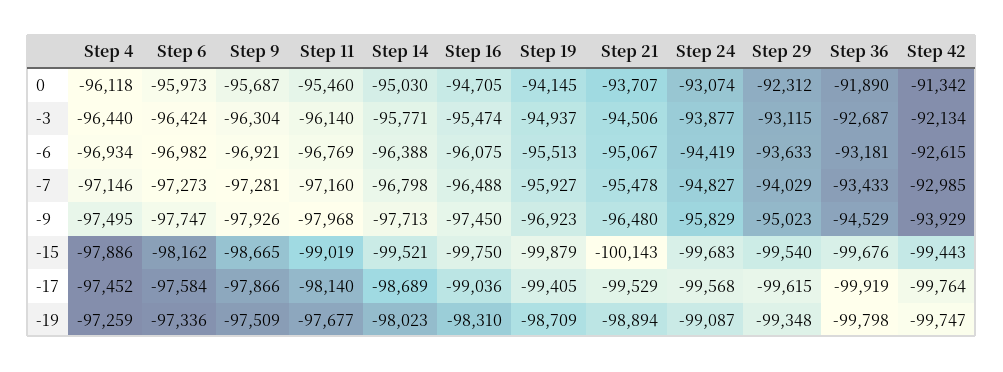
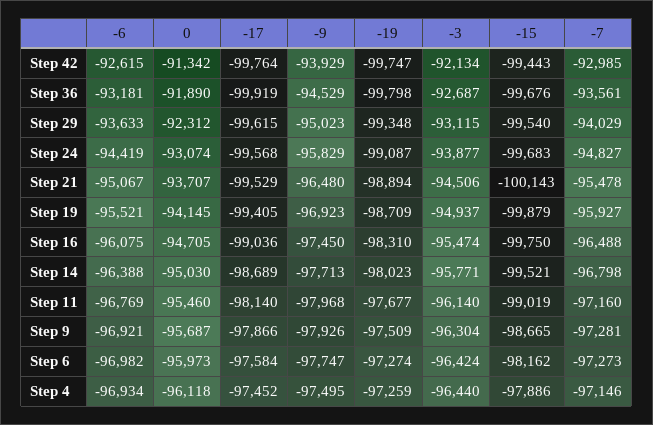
  {
    "Step 4": {
      "0": -96118,
      "-3": -96440,
      "-6": -96934,
      "-7": -97146,
      "-9": -97495,
      "-15": -97886,
      "-17": -97452,
      "-19": -97259
    },
    "Step 6": {
      "0": -95973,
      "-3": -96424,
      "-6": -96982,
      "-7": -97273,
      "-9": -97747,
      "-15": -98162,
      "-17": -97584,
-     "-19": -97336
+     "-19": -97274
    },
    "Step 9": {
      "0": -95687,
      "-3": -96304,
      "-6": -96921,
      "-7": -97281,
      "-9": -97926,
      "-15": -98665,
      "-17": -97866,
      "-19": -97509
    },
    "Step 11": {
      "0": -95460,
      "-3": -96140,
      "-6": -96769,
      "-7": -97160,
      "-9": -97968,
      "-15": -99019,
      "-17": -98140,
      "-19": -97677
    },
    "Step 14": {
      "0": -95030,
      "-3": -95771,
      "-6": -96388,
      "-7": -96798,
      "-9": -97713,
      "-15": -99521,
      "-17": -98689,
      "-19": -98023
    },
    "Step 16": {
      "0": -94705,
      "-3": -95474,
      "-6": -96075,
      "-7": -96488,
      "-9": -97450,
      "-15": -99750,
      "-17": -99036,
      "-19": -98310
    },
    "Step 19": {
      "0": -94145,
      "-3": -94937,
-     "-6": -95513,
+     "-6": -95521,
      "-7": -95927,
      "-9": -96923,
      "-15": -99879,
      "-17": -99405,
      "-19": -98709
    },
    "Step 21": {
      "0": -93707,
      "-3": -94506,
      "-6": -95067,
      "-7": -95478,
      "-9": -96480,
      "-15": -100143,
      "-17": -99529,
      "-19": -98894
    },
    "Step 24": {
      "0": -93074,
      "-3": -93877,
      "-6": -94419,
      "-7": -94827,
      "-9": -95829,
      "-15": -99683,
      "-17": -99568,
      "-19": -99087
    },
    "Step 29": {
      "0": -92312,
      "-3": -93115,
      "-6": -93633,
      "-7": -94029,
      "-9": -95023,
      "-15": -99540,
      "-17": -99615,
      "-19": -99348
    },
    "Step 36": {
      "0": -91890,
      "-3": -92687,
      "-6": -93181,
-     "-7": -93433,
+     "-7": -93561,
      "-9": -94529,
      "-15": -99676,
      "-17": -99919,
      "-19": -99798
    },
    "Step 42": {
      "0": -91342,
      "-3": -92134,
      "-6": -92615,
      "-7": -92985,
      "-9": -93929,
      "-15": -99443,
      "-17": -99764,
      "-19": -99747
    }
  }

